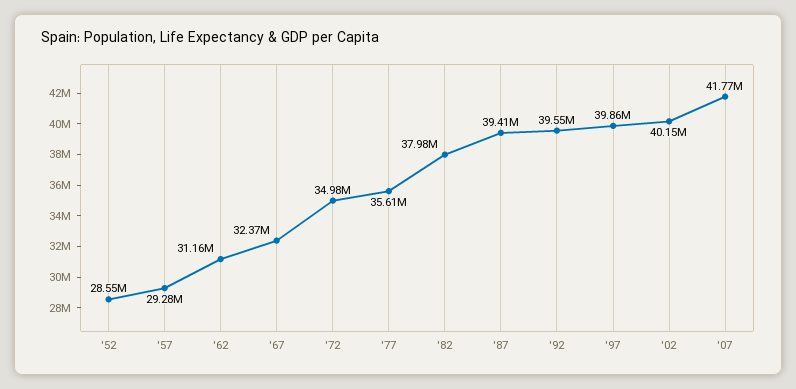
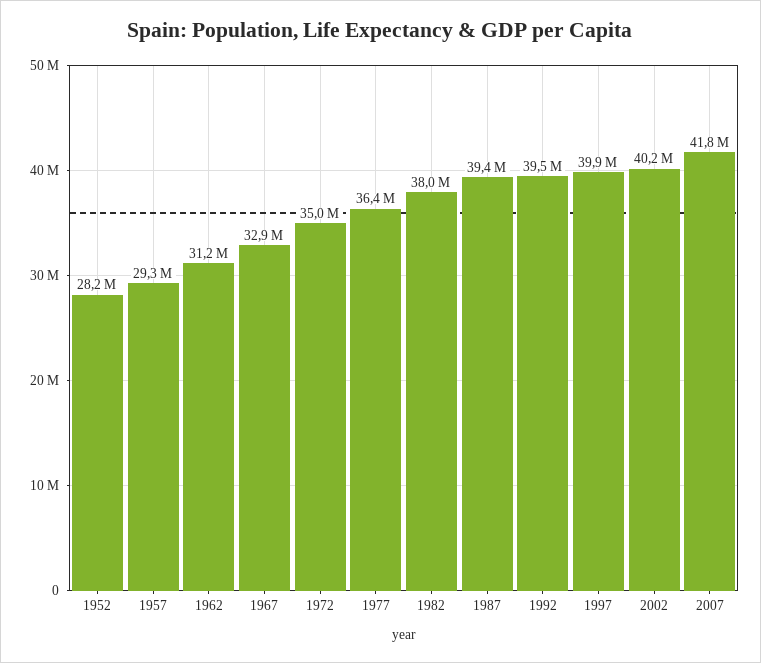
  {
-   "'52": 28550000,
+   "'52": 28200000,
    "'57": 29280000,
    "'62": 31160000,
-   "'67": 32370000,
+   "'67": 32900000,
    "'72": 34980000,
-   "'77": 35610000,
+   "'77": 36400000,
    "'82": 37980000,
    "'87": 39410000,
    "'92": 39550000,
    "'97": 39860000,
    "'02": 40150000,
    "'07": 41770000
  }

